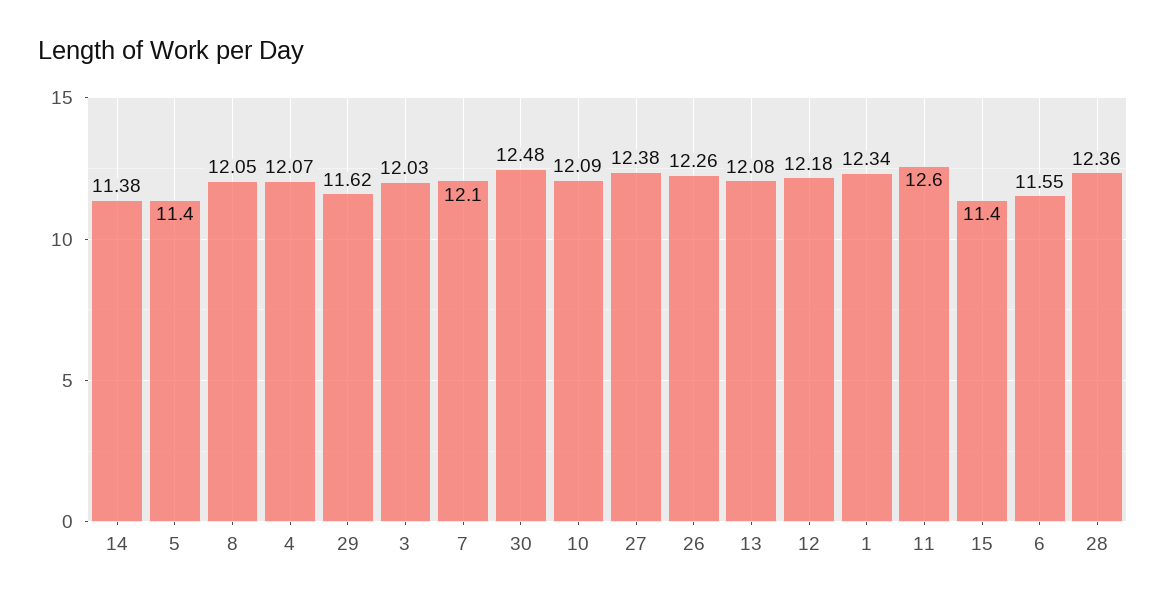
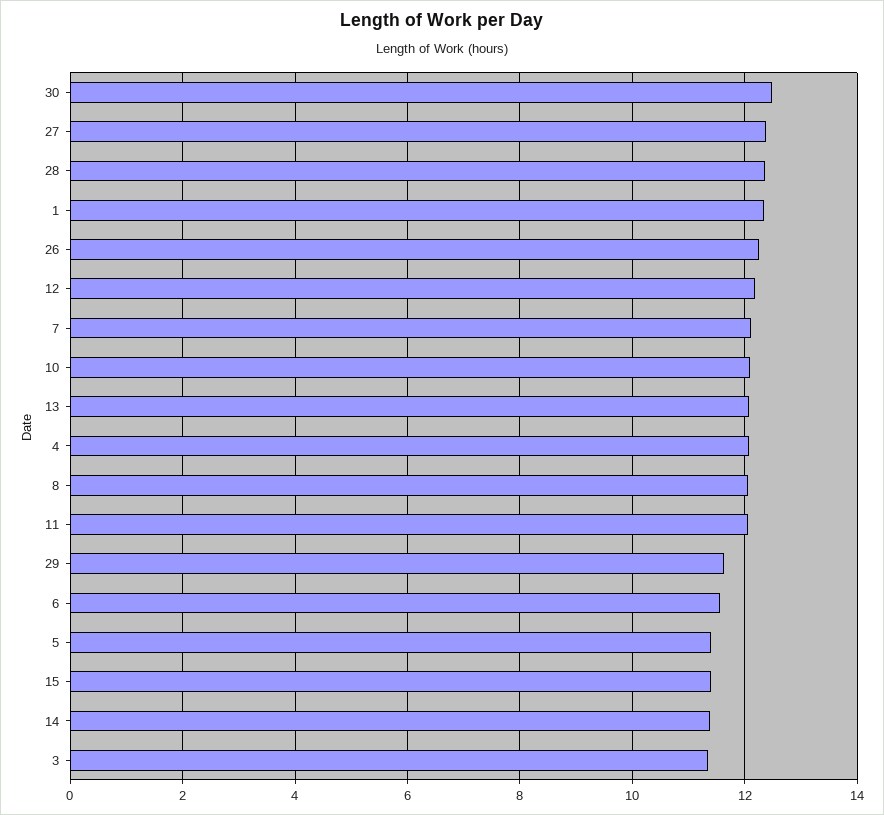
  {
    "14": 11.38,
    "5": 11.4,
    "8": 12.05,
    "4": 12.07,
    "29": 11.62,
-   "3": 12.03,
+   "3": 11.4,
    "7": 12.1,
    "30": 12.48,
    "10": 12.09,
    "27": 12.38,
    "26": 12.26,
    "13": 12.08,
    "12": 12.18,
    "1": 12.34,
-   "11": 12.6,
+   "11": 12,
    "15": 11.4,
    "6": 11.55,
    "28": 12.36
  }

